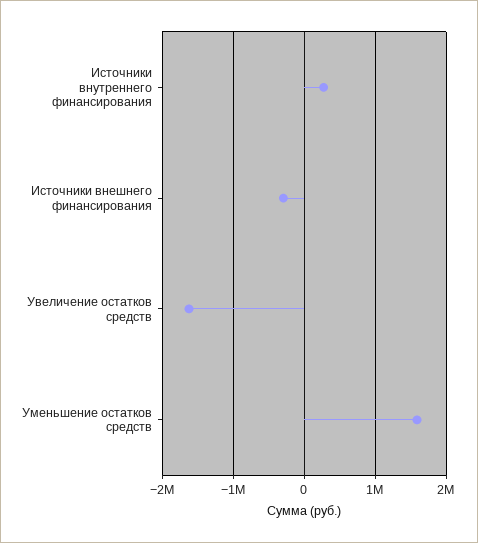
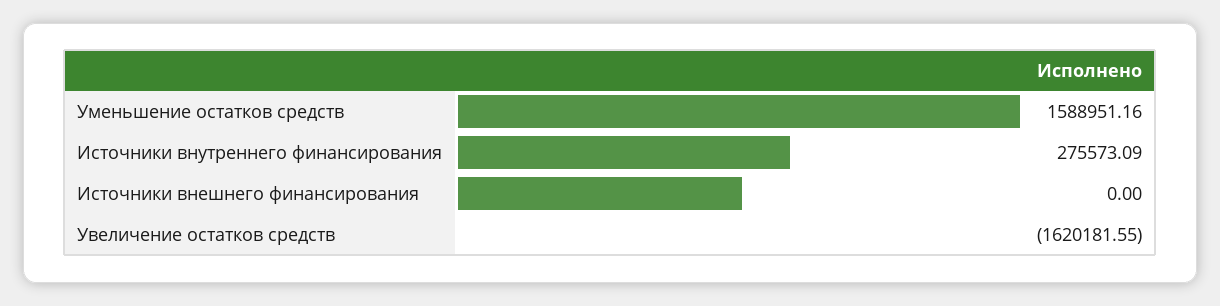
  {
    "Источники внутреннего финансирования": 275573.09,
-   "Источники внешнего финансирования": -300000,
+   "Источники внешнего финансирования": 0,
    "Увеличение остатков средств": -1620181.55,
    "Уменьшение остатков средств": 1588951.16
  }

